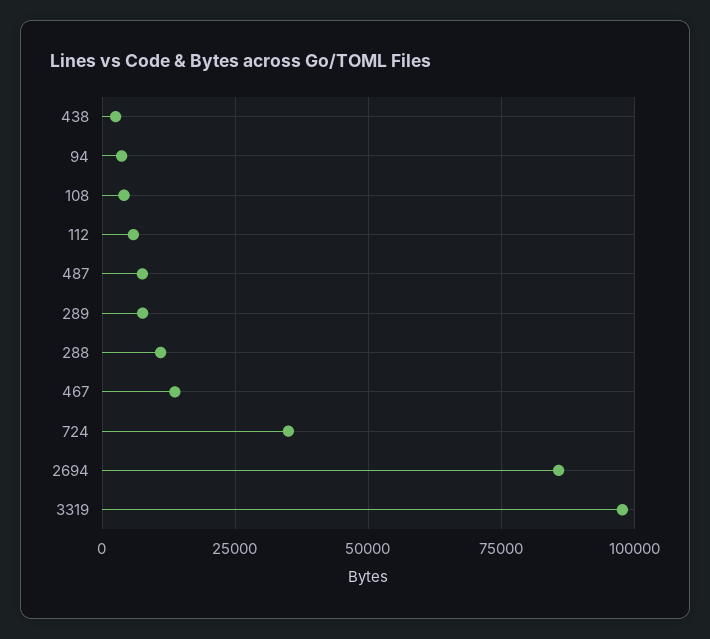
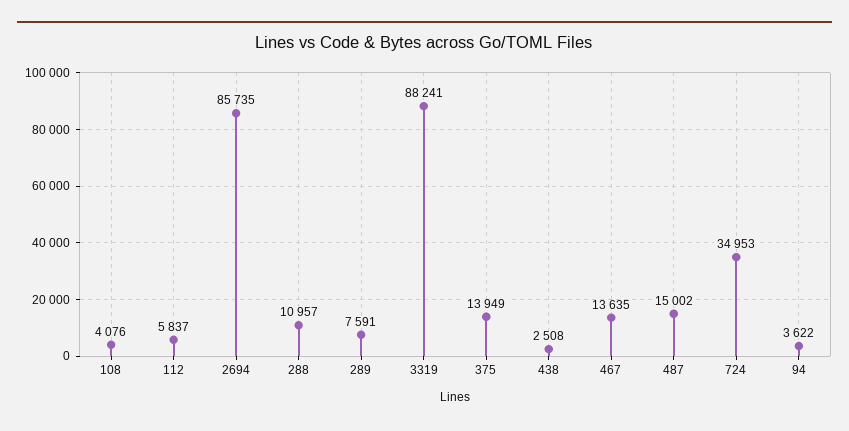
  {
    "438": 2508,
    "94": 3622,
    "108": 4076,
    "112": 5837,
-   "487": 7500,
+   "487": 15002,
    "289": 7591,
    "288": 10957,
    "467": 13635,
    "724": 34953,
    "2694": 85735,
-   "3319": 97500
+   "3319": 88241,
+   "375": 13949
  }

